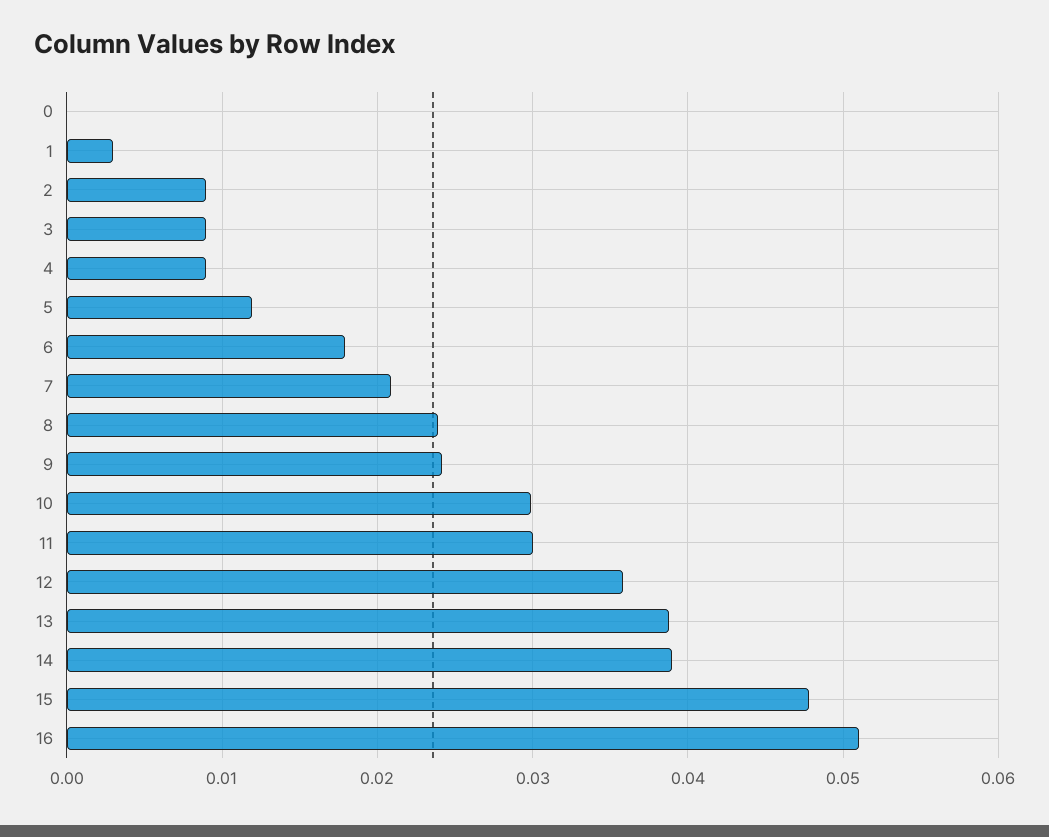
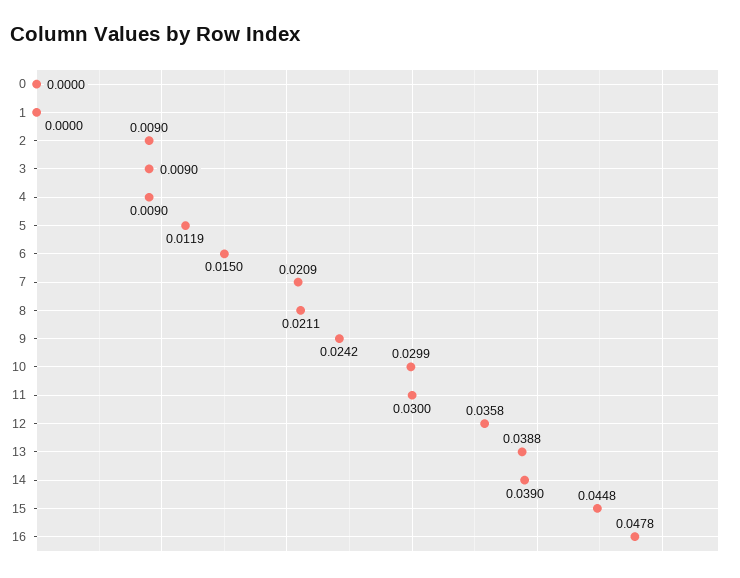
  {
    "0": 0,
-   "1": 0.003,
+   "1": 0,
    "2": 0.009,
    "3": 0.009,
    "4": 0.009,
    "5": 0.0119,
-   "6": 0.018,
+   "6": 0.015,
    "7": 0.0209,
-   "8": 0.024,
+   "8": 0.0211,
    "9": 0.0242,
    "10": 0.0299,
    "11": 0.03,
    "12": 0.0358,
    "13": 0.0388,
    "14": 0.039,
-   "15": 0.048,
+   "15": 0.0448,
-   "16": 0.051
+   "16": 0.0478
  }

